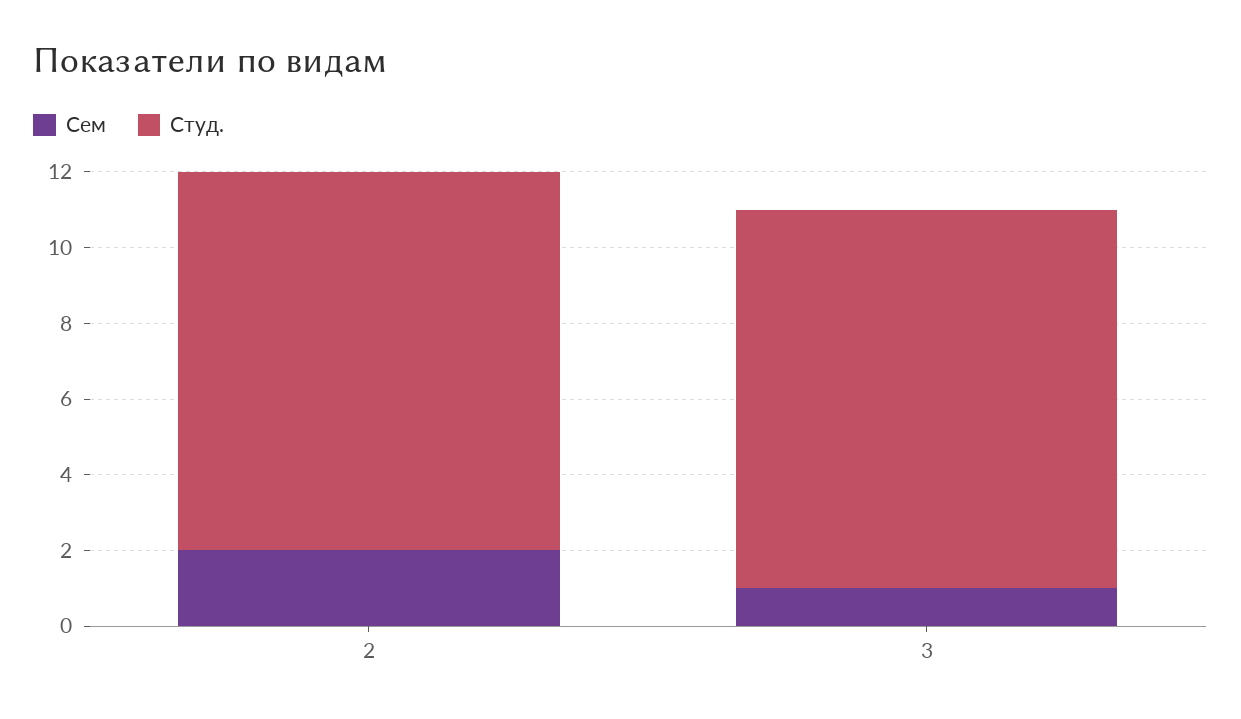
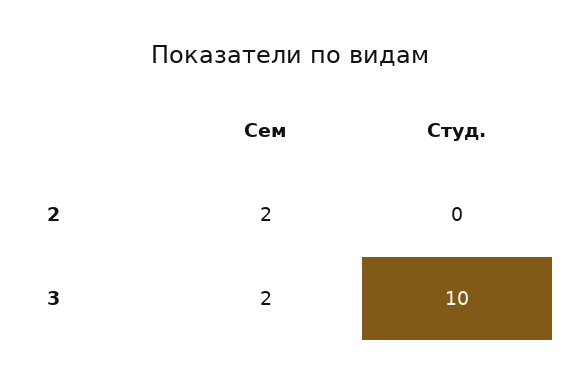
  {
    "Сем": {
      "2": 2,
-     "3": 1
+     "3": 2
    },
    "Студ.": {
-     "2": 10,
+     "2": 0,
      "3": 10
    }
  }

